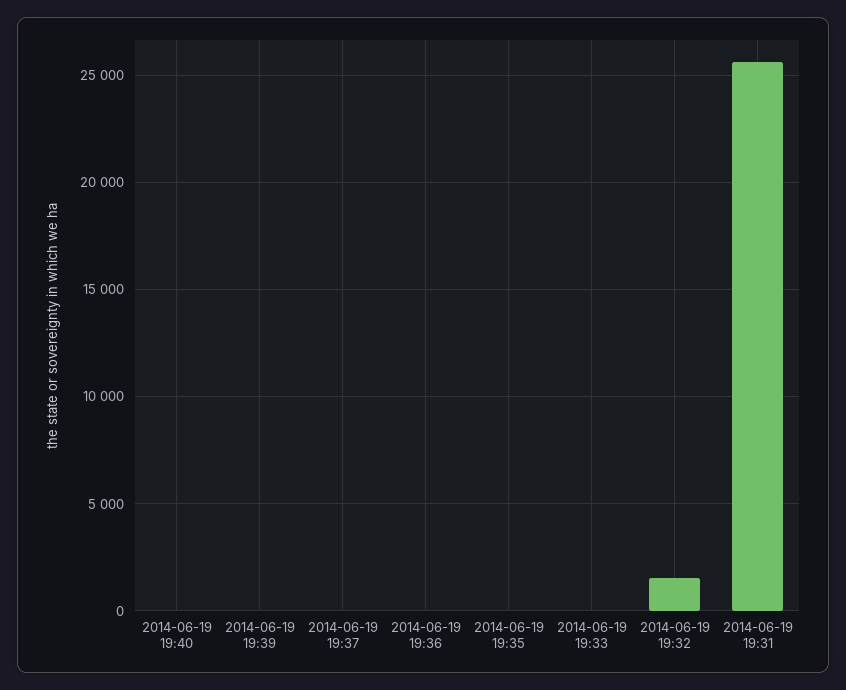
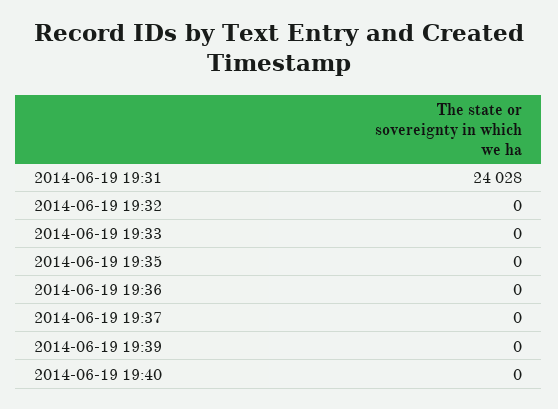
  {
    "2014-06-19 19:40": 0,
    "2014-06-19 19:39": 0,
    "2014-06-19 19:37": 0,
    "2014-06-19 19:36": 0,
    "2014-06-19 19:35": 0,
    "2014-06-19 19:33": 0,
-   "2014-06-19 19:32": 1500,
+   "2014-06-19 19:32": 0,
-   "2014-06-19 19:31": 25500
+   "2014-06-19 19:31": 24028
  }

